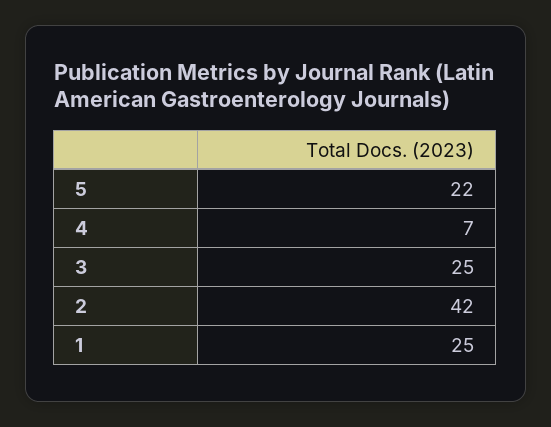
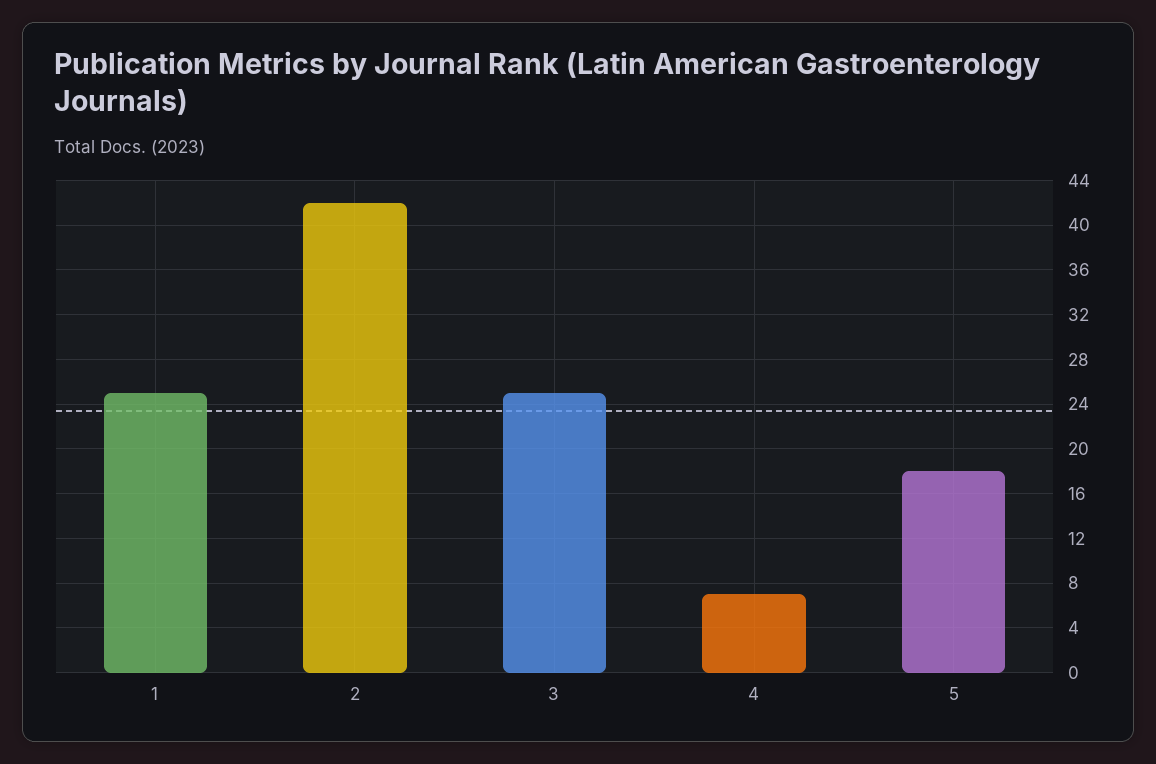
  {
-   "5": 22,
+   "5": 18,
    "4": 7,
    "3": 25,
    "2": 42,
    "1": 25
  }

